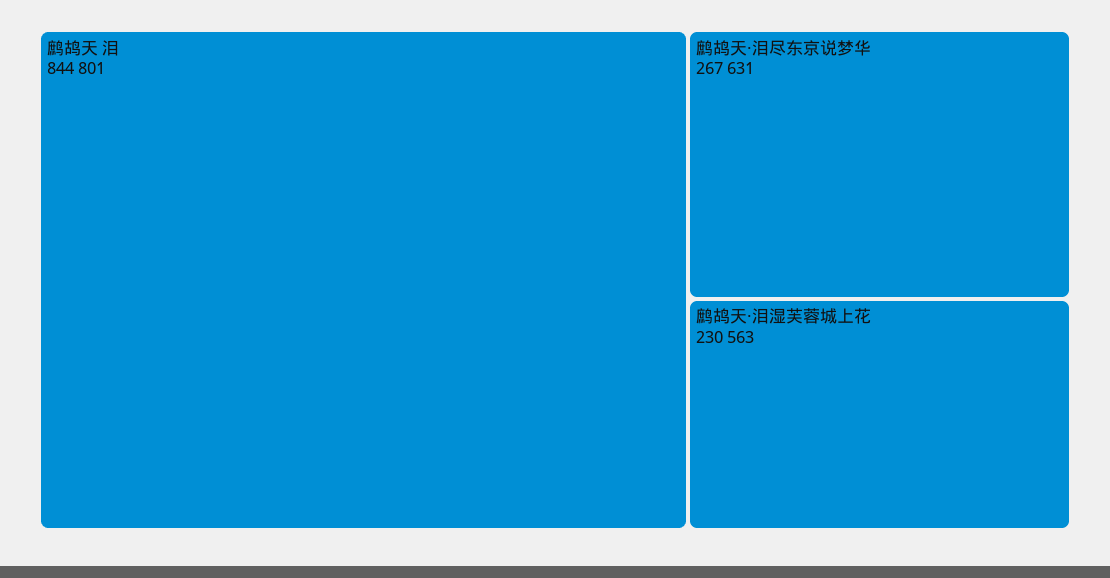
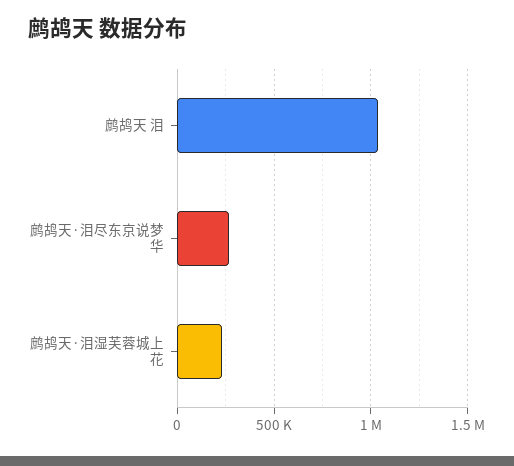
  {
-   "鹧鸪天 泪": 844801,
+   "鹧鸪天 泪": 1050000,
    "鹧鸪天·泪尽东京说梦华": 267631,
    "鹧鸪天·泪湿芙蓉城上花": 230563
  }

